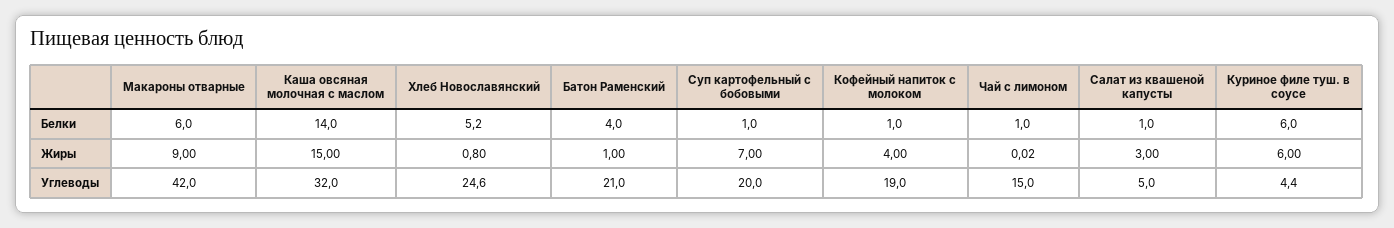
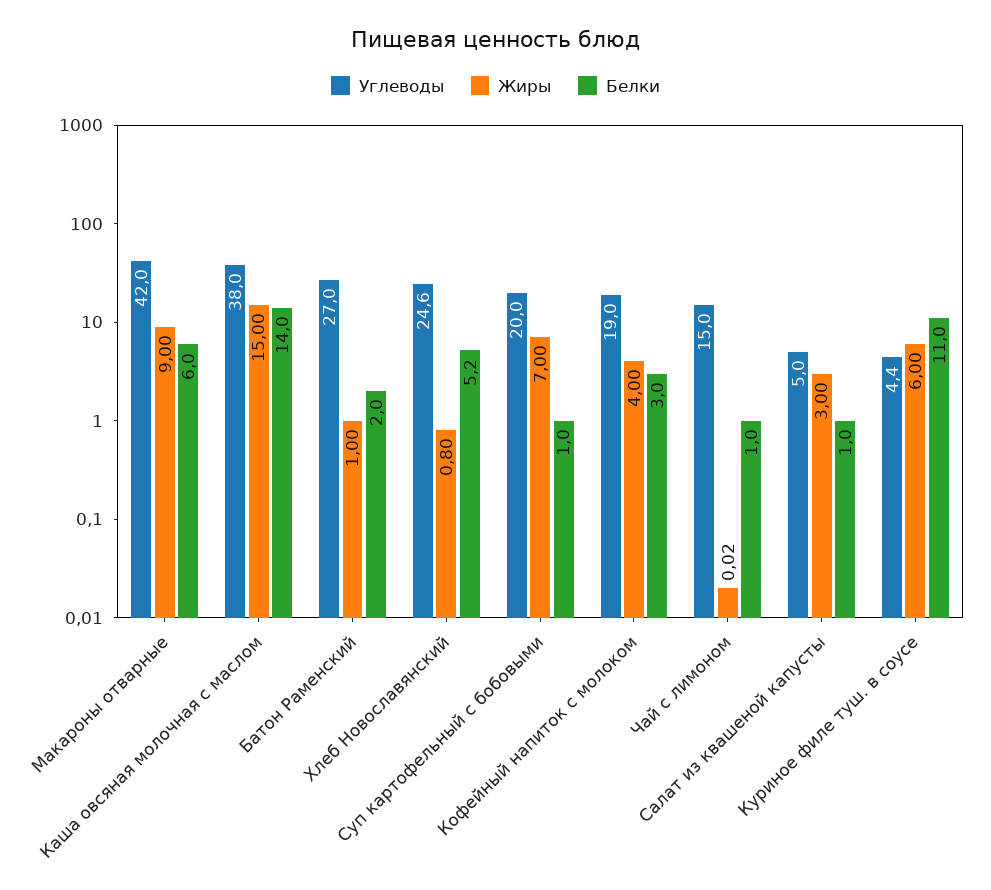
  {
    "Белки": {
      "Макароны отварные": 6,
      "Каша овсяная молочная с маслом": 14,
      "Хлеб Новославянский": 5.2,
-     "Батон Раменский": 4,
+     "Батон Раменский": 2,
      "Суп картофельный с бобовыми": 1,
-     "Кофейный напиток с молоком": 1,
+     "Кофейный напиток с молоком": 3,
      "Чай с лимоном": 1,
      "Салат из квашеной капусты": 1,
-     "Куриное филе туш. в соусе": 6
+     "Куриное филе туш. в соусе": 11
    },
    "Жиры": {
      "Макароны отварные": 9,
      "Каша овсяная молочная с маслом": 15,
      "Хлеб Новославянский": 0.8,
      "Батон Раменский": 1,
      "Суп картофельный с бобовыми": 7,
      "Кофейный напиток с молоком": 4,
      "Чай с лимоном": 0.02,
      "Салат из квашеной капусты": 3,
      "Куриное филе туш. в соусе": 6
    },
    "Углеводы": {
      "Макароны отварные": 42,
-     "Каша овсяная молочная с маслом": 32,
+     "Каша овсяная молочная с маслом": 38,
      "Хлеб Новославянский": 24.6,
-     "Батон Раменский": 21,
+     "Батон Раменский": 27,
      "Суп картофельный с бобовыми": 20,
      "Кофейный напиток с молоком": 19,
      "Чай с лимоном": 15,
      "Салат из квашеной капусты": 5,
      "Куриное филе туш. в соусе": 4.4
    }
  }

